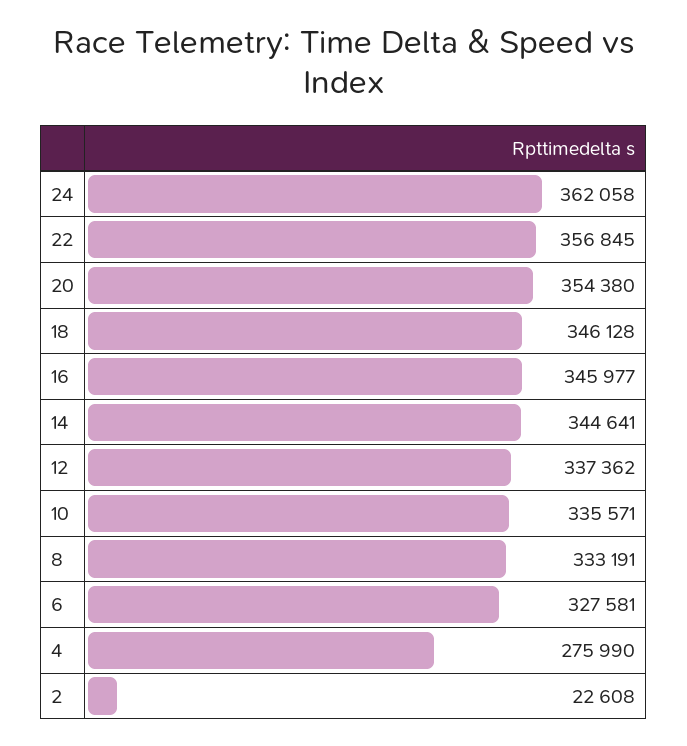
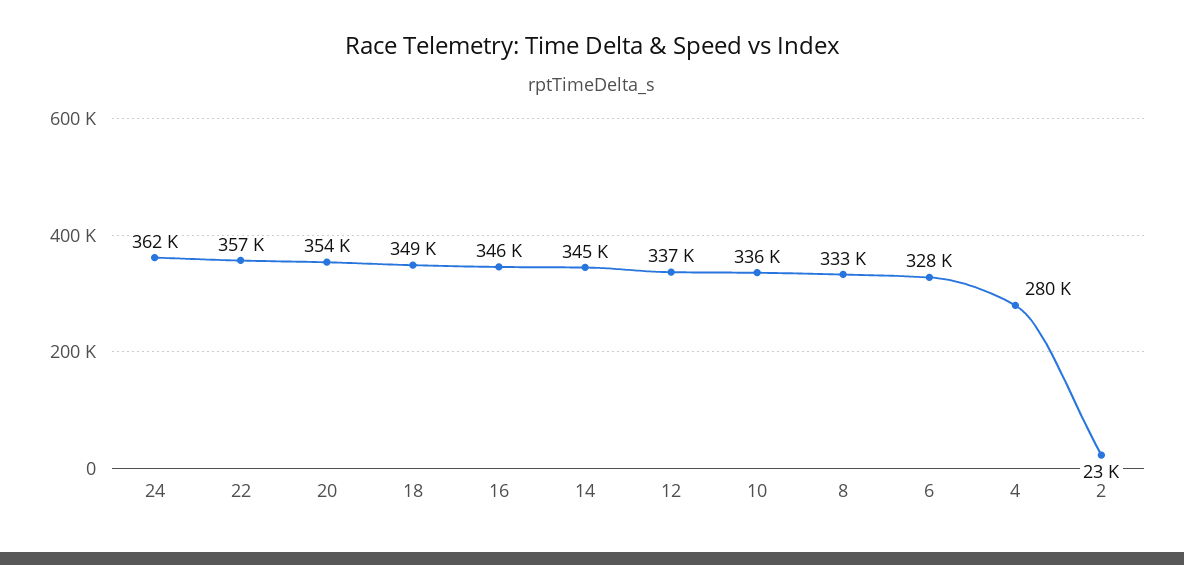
  {
    "24": 362058,
    "22": 356845,
    "20": 354380,
-   "18": 346128,
+   "18": 349000,
    "16": 345977,
    "14": 344641,
    "12": 337362,
    "10": 335571,
    "8": 333191,
    "6": 327581,
-   "4": 275990,
+   "4": 280000,
    "2": 22608
  }

